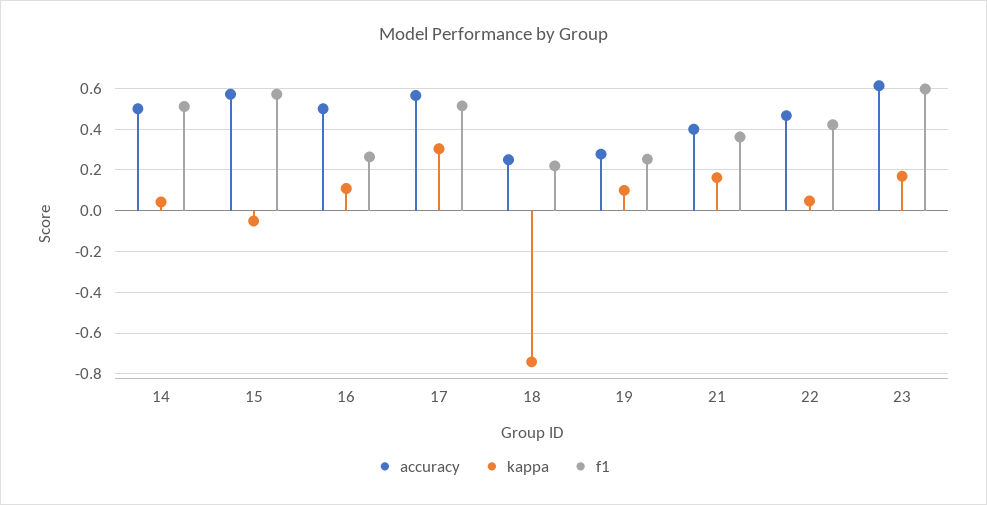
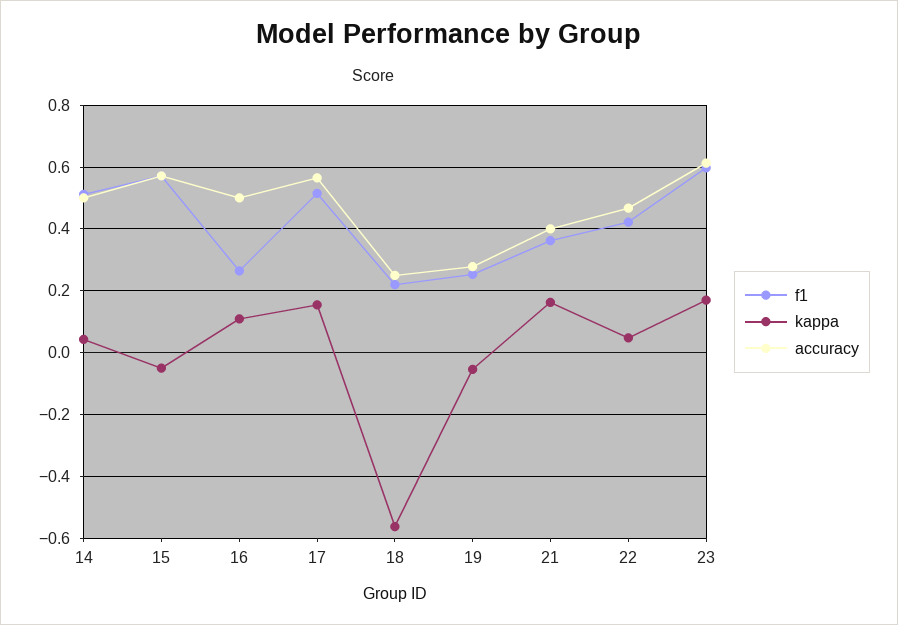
  {
    "accuracy": {
      "14": 0.5,
      "15": 0.58,
      "16": 0.5,
      "17": 0.56,
      "18": 0.26,
      "19": 0.28,
      "21": 0.4,
      "22": 0.46,
      "23": 0.62
    },
    "kappa": {
      "14": 0.04,
      "15": -0.06,
      "16": 0.1,
-     "17": 0.3,
+     "17": 0.16,
-     "18": -0.75,
+     "18": -0.56,
-     "19": 0.1,
+     "19": -0.06,
      "21": 0.16,
      "22": 0.04,
      "23": 0.16
    },
    "f1": {
      "14": 0.52,
      "15": 0.58,
      "16": 0.26,
      "17": 0.52,
      "18": 0.22,
      "19": 0.26,
      "21": 0.36,
      "22": 0.42,
      "23": 0.6
    }
  }

